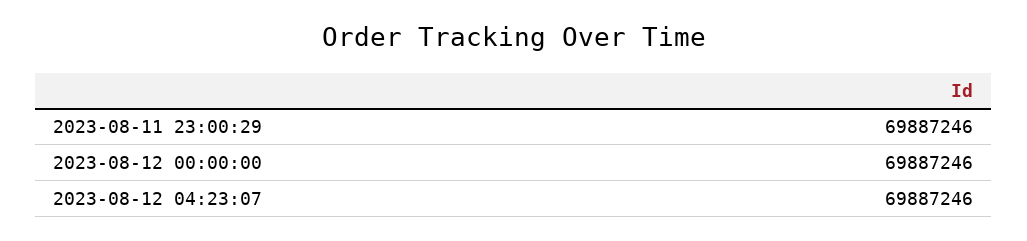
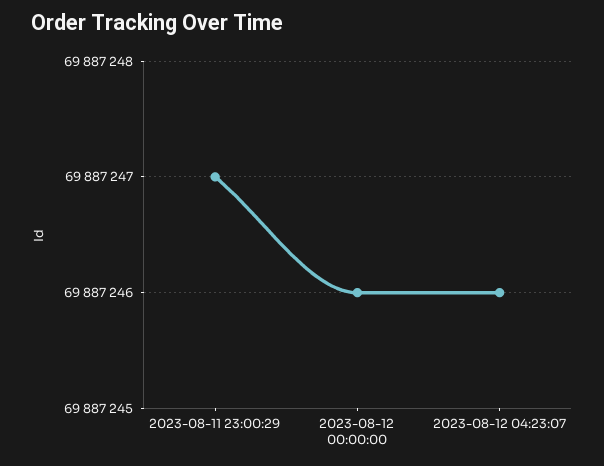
  {
-   "2023-08-11 23:00:29": 69887246,
+   "2023-08-11 23:00:29": 69887247,
    "2023-08-12 00:00:00": 69887246,
    "2023-08-12 04:23:07": 69887246
  }

